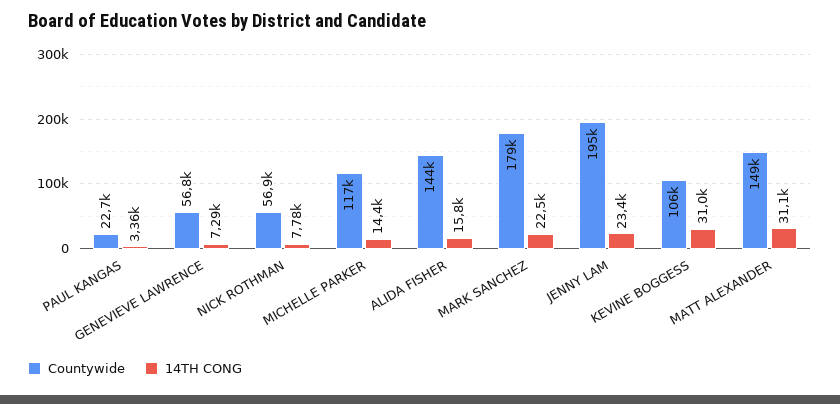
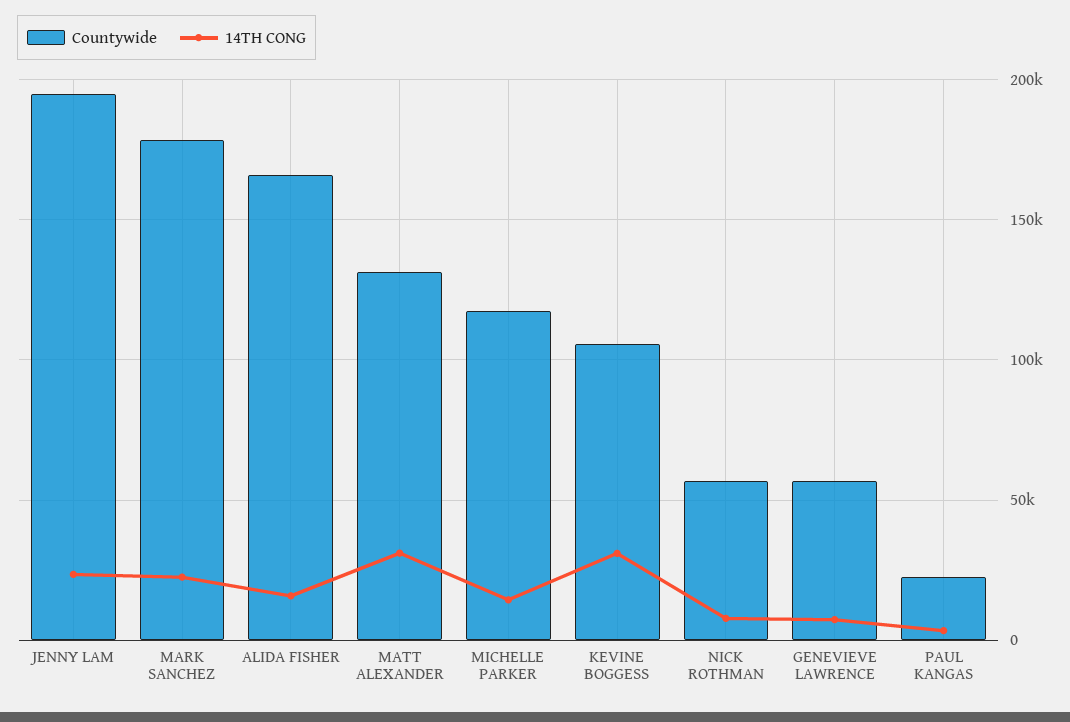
  {
    "Countywide": {
      "PAUL KANGAS": 22700,
      "GENEVIEVE LAWRENCE": 56800,
      "NICK ROTHMAN": 56900,
      "MICHELLE PARKER": 117000,
-     "ALIDA FISHER": 144000,
+     "ALIDA FISHER": 165000,
      "MARK SANCHEZ": 179000,
      "JENNY LAM": 195000,
      "KEVINE BOGGESS": 106000,
-     "MATT ALEXANDER": 149000
+     "MATT ALEXANDER": 130000
    },
    "14TH CONG": {
      "PAUL KANGAS": 3360,
      "GENEVIEVE LAWRENCE": 7290,
      "NICK ROTHMAN": 7780,
      "MICHELLE PARKER": 14400,
      "ALIDA FISHER": 15800,
      "MARK SANCHEZ": 22500,
      "JENNY LAM": 23400,
      "KEVINE BOGGESS": 31000,
      "MATT ALEXANDER": 31100
    }
  }

